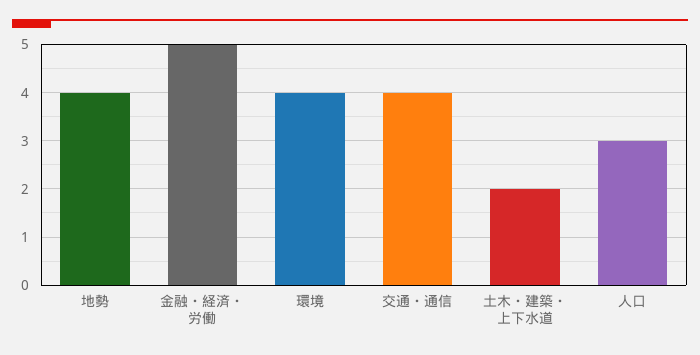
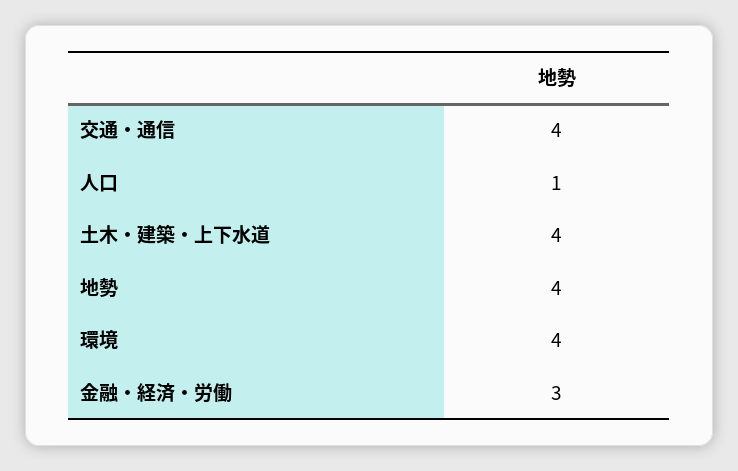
  {
    "地勢": 4,
-   "金融・経済・労働": 5,
+   "金融・経済・労働": 3,
    "環境": 4,
    "交通・通信": 4,
-   "土木・建築・上下水道": 2,
+   "土木・建築・上下水道": 4,
-   "人口": 3
+   "人口": 1
  }

